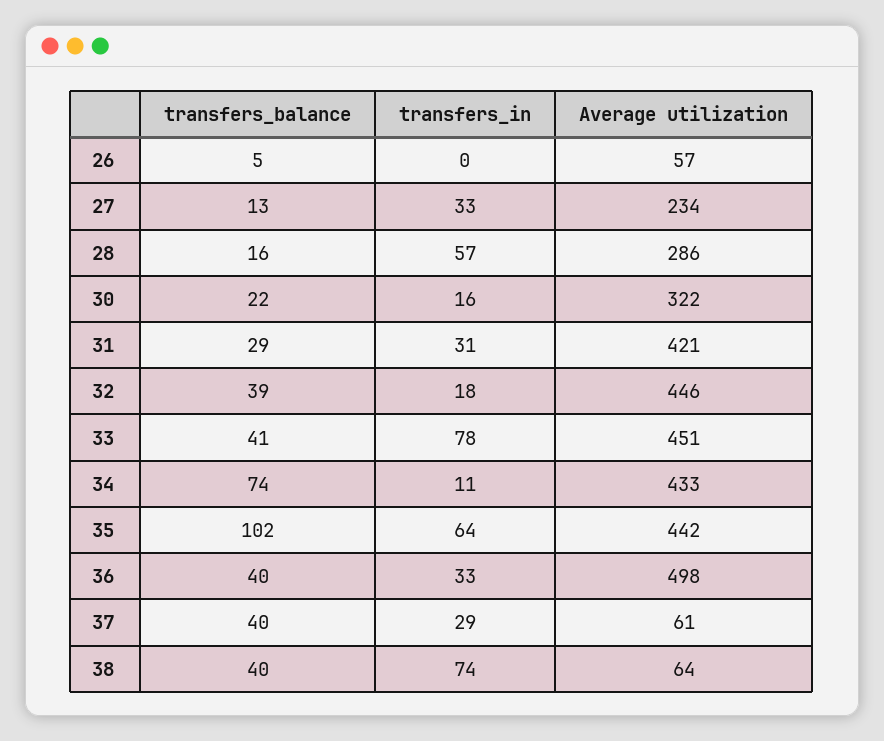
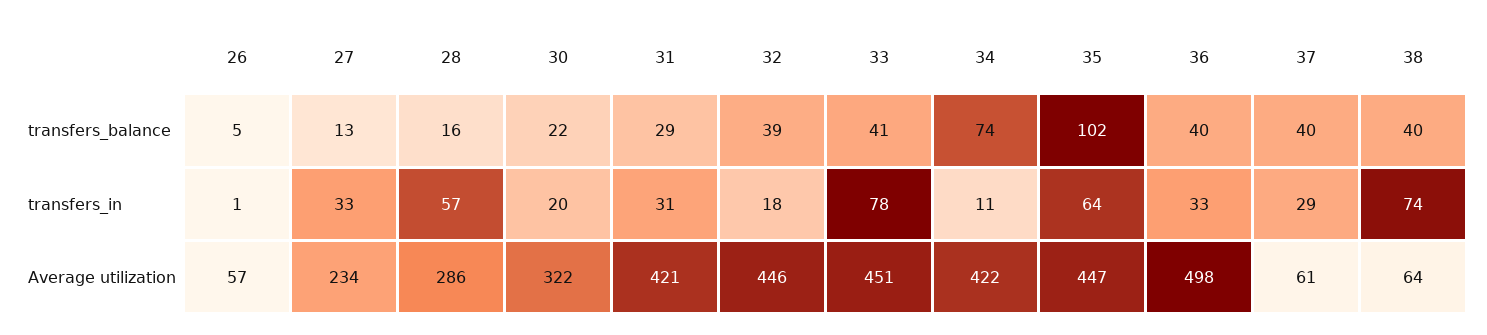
  {
    "transfers_balance": {
      "26": 5,
      "27": 13,
      "28": 16,
      "30": 22,
      "31": 29,
      "32": 39,
      "33": 41,
      "34": 74,
      "35": 102,
      "36": 40,
      "37": 40,
      "38": 40
    },
    "transfers_in": {
-     "26": 0,
+     "26": 1,
      "27": 33,
      "28": 57,
-     "30": 16,
+     "30": 20,
      "31": 31,
      "32": 18,
      "33": 78,
      "34": 11,
      "35": 64,
      "36": 33,
      "37": 29,
      "38": 74
    },
    "Average utilization": {
      "26": 57,
      "27": 234,
      "28": 286,
      "30": 322,
      "31": 421,
      "32": 446,
      "33": 451,
-     "34": 433,
+     "34": 422,
-     "35": 442,
+     "35": 447,
      "36": 498,
      "37": 61,
      "38": 64
    }
  }

